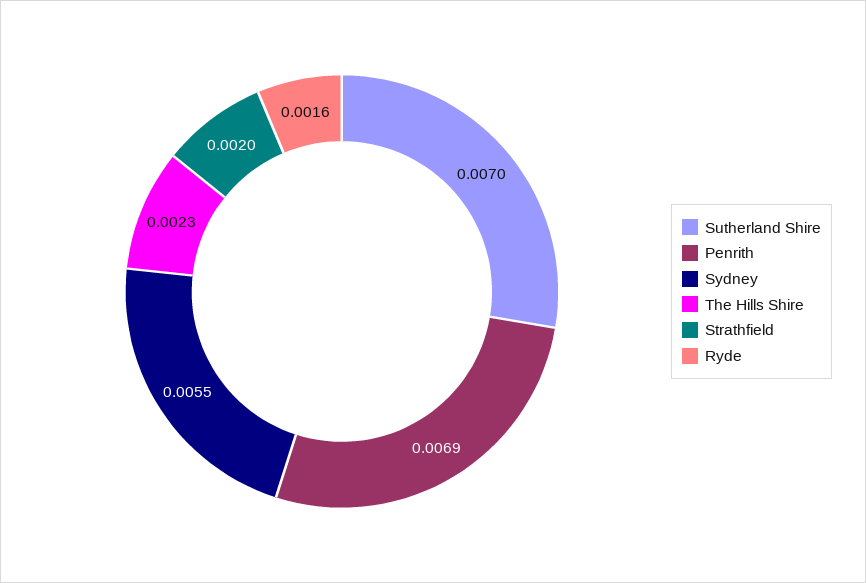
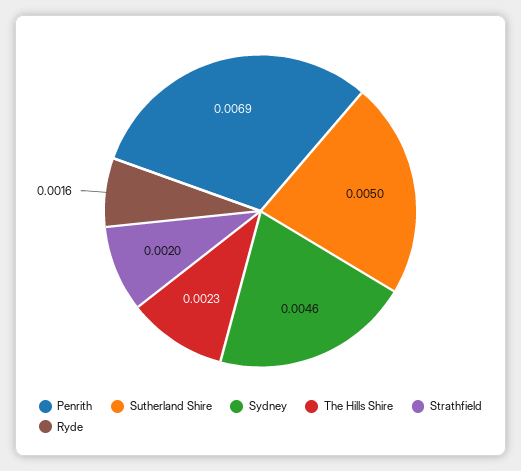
  {
-   "Sutherland Shire": 0.007,
+   "Sutherland Shire": 0.005,
    "Penrith": 0.0069,
-   "Sydney": 0.0055,
+   "Sydney": 0.0046,
    "The Hills Shire": 0.0023,
    "Strathfield": 0.002,
    "Ryde": 0.0016
  }

